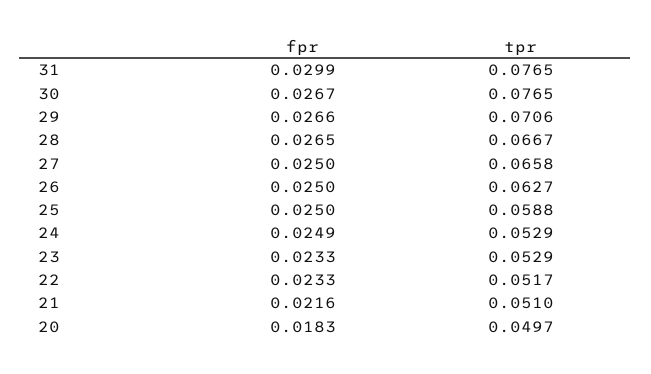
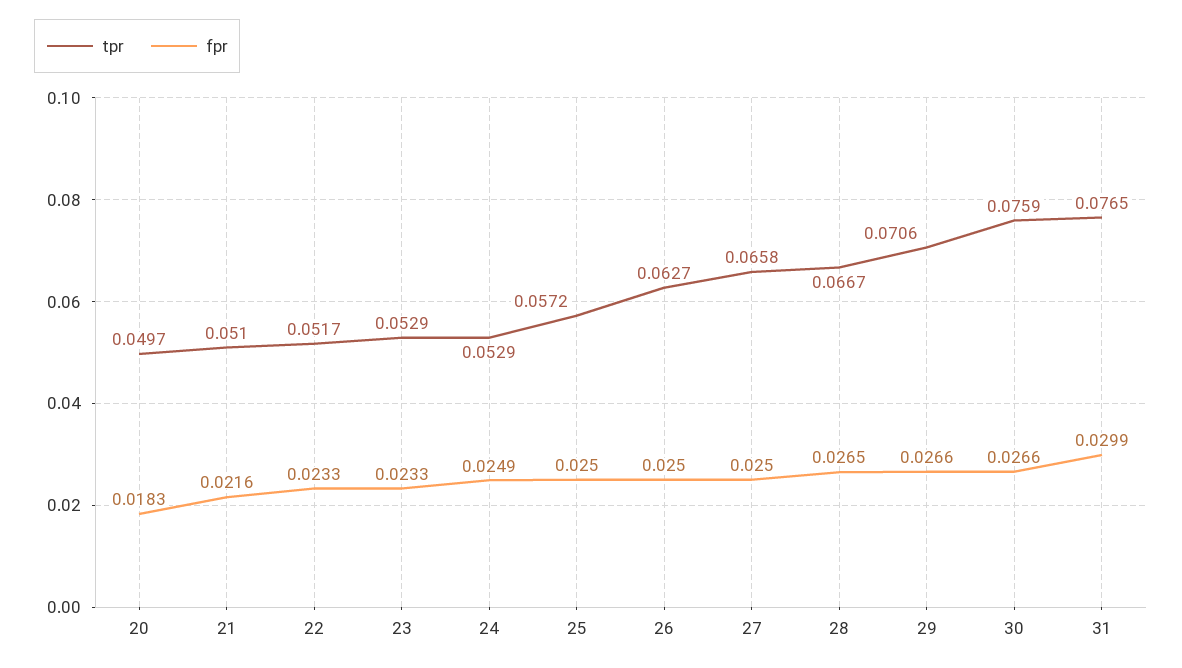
  {
    "fpr": {
      "31": 0.0299,
-     "30": 0.0267,
+     "30": 0.0266,
      "29": 0.0266,
      "28": 0.0265,
      "27": 0.025,
      "26": 0.025,
      "25": 0.025,
      "24": 0.0249,
      "23": 0.0233,
      "22": 0.0233,
      "21": 0.0216,
      "20": 0.0183
    },
    "tpr": {
      "31": 0.0765,
-     "30": 0.0765,
+     "30": 0.0759,
      "29": 0.0706,
      "28": 0.0667,
      "27": 0.0658,
      "26": 0.0627,
-     "25": 0.0588,
+     "25": 0.0572,
      "24": 0.0529,
      "23": 0.0529,
      "22": 0.0517,
      "21": 0.051,
      "20": 0.0497
    }
  }

